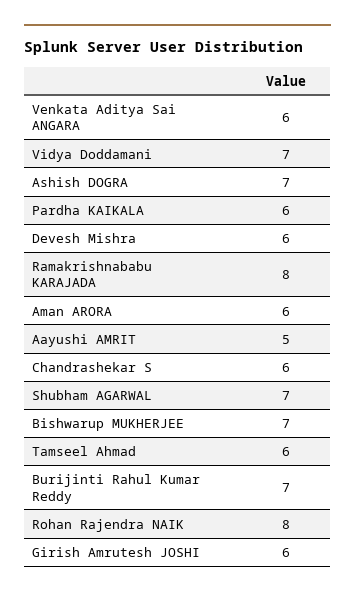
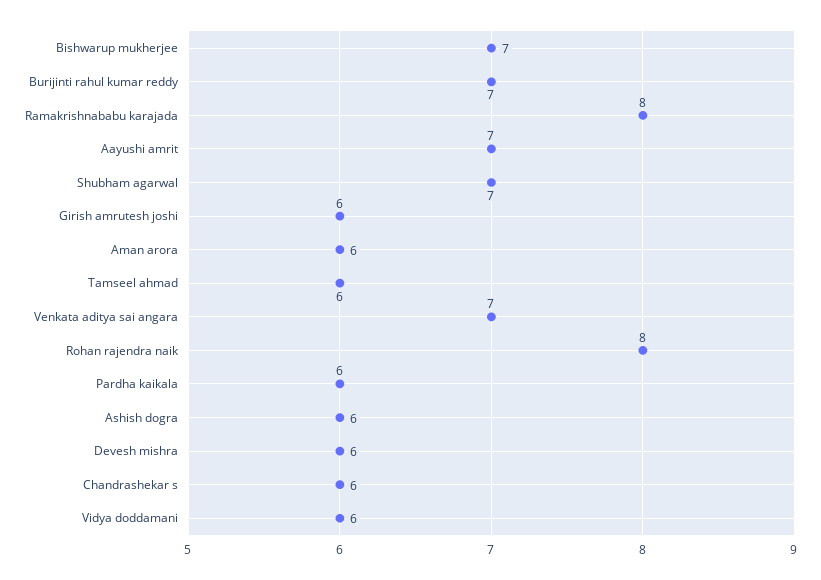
  {
-   "Venkata Aditya Sai ANGARA": 6,
+   "Venkata Aditya Sai ANGARA": 7,
-   "Vidya Doddamani": 7,
+   "Vidya Doddamani": 6,
-   "Ashish DOGRA": 7,
+   "Ashish DOGRA": 6,
    "Pardha KAIKALA": 6,
    "Devesh Mishra": 6,
    "Ramakrishnababu KARAJADA": 8,
    "Aman ARORA": 6,
-   "Aayushi AMRIT": 5,
+   "Aayushi AMRIT": 7,
    "Chandrashekar S": 6,
    "Shubham AGARWAL": 7,
    "Bishwarup MUKHERJEE": 7,
    "Tamseel Ahmad": 6,
    "Burijinti Rahul Kumar Reddy": 7,
    "Rohan Rajendra NAIK": 8,
    "Girish Amrutesh JOSHI": 6
  }

